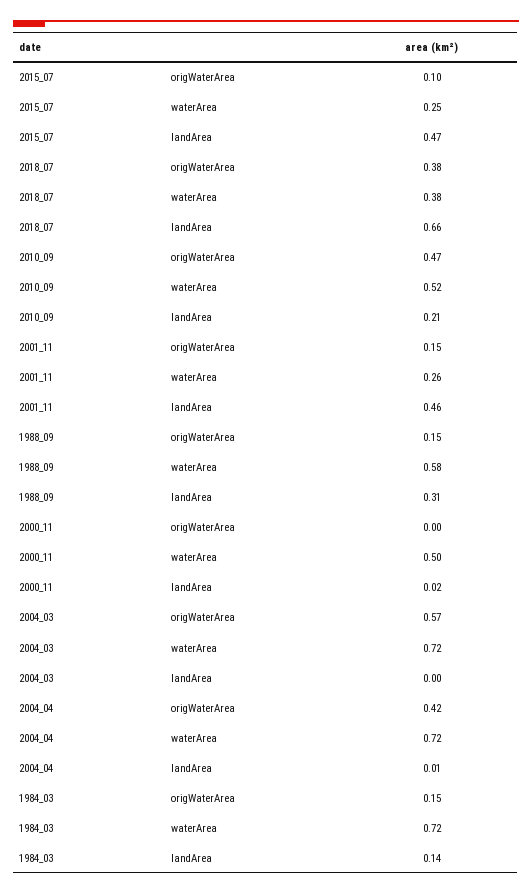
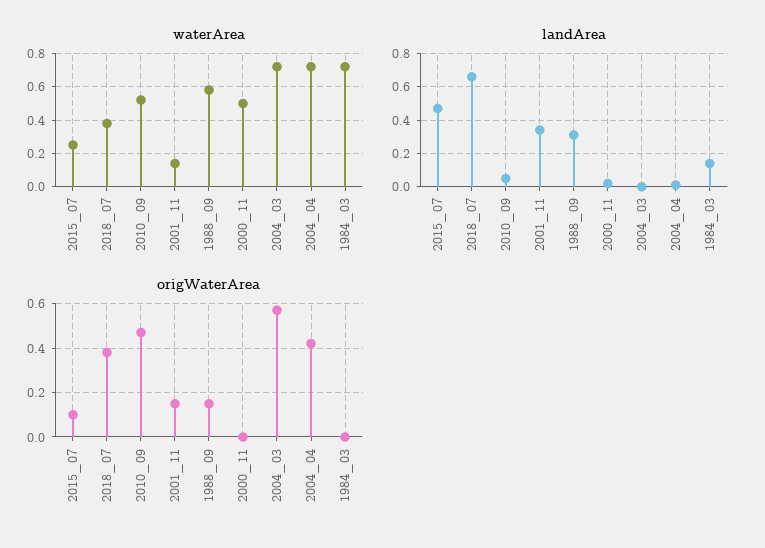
  {
    "origWaterArea": {
      "2015_07": 0.1,
      "2018_07": 0.38,
      "2010_09": 0.47,
      "2001_11": 0.15,
      "1988_09": 0.15,
      "2000_11": 0,
      "2004_03": 0.57,
      "2004_04": 0.42,
-     "1984_03": 0.15
+     "1984_03": 0
    },
    "waterArea": {
      "2015_07": 0.25,
      "2018_07": 0.38,
      "2010_09": 0.52,
-     "2001_11": 0.26,
+     "2001_11": 0.15,
      "1988_09": 0.58,
      "2000_11": 0.5,
      "2004_03": 0.72,
      "2004_04": 0.72,
      "1984_03": 0.72
    },
    "landArea": {
      "2015_07": 0.47,
      "2018_07": 0.66,
-     "2010_09": 0.21,
+     "2010_09": 0.05,
-     "2001_11": 0.46,
+     "2001_11": 0.35,
      "1988_09": 0.31,
      "2000_11": 0.02,
      "2004_03": 0,
      "2004_04": 0.01,
      "1984_03": 0.14
    }
  }

